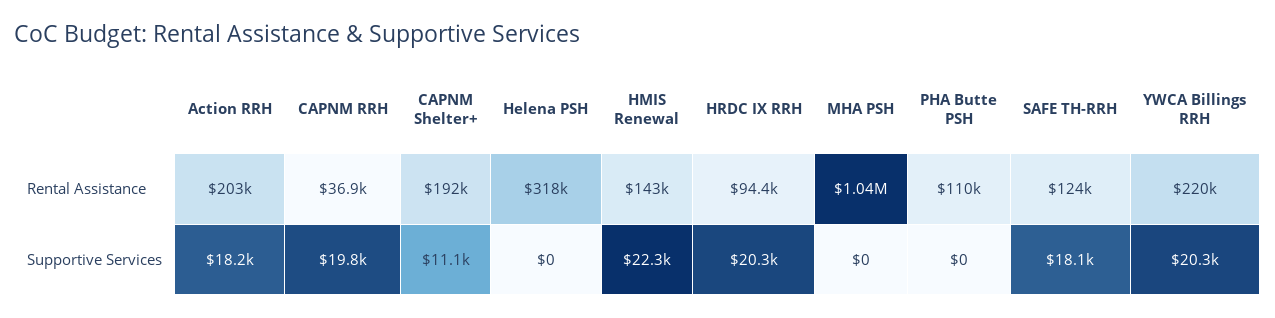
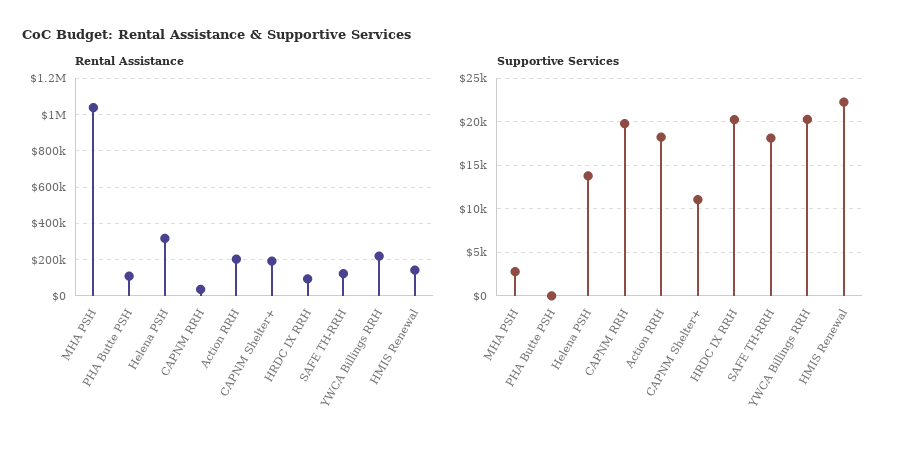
  {
    "Rental Assistance": {
      "Action RRH": 203000,
      "CAPNM RRH": 36900,
      "CAPNM Shelter+": 192000,
      "Helena PSH": 318000,
      "HMIS Renewal": 143000,
      "HRDC IX RRH": 94400,
      "MHA PSH": 1040000,
      "PHA Butte PSH": 110000,
      "SAFE TH-RRH": 124000,
      "YWCA Billings RRH": 220000
    },
    "Supportive Services": {
      "Action RRH": 18200,
      "CAPNM RRH": 19800,
      "CAPNM Shelter+": 11100,
-     "Helena PSH": 0,
+     "Helena PSH": 14000,
      "HMIS Renewal": 22300,
      "HRDC IX RRH": 20300,
-     "MHA PSH": 0,
+     "MHA PSH": 3000,
      "PHA Butte PSH": 0,
      "SAFE TH-RRH": 18100,
      "YWCA Billings RRH": 20300
    }
  }

